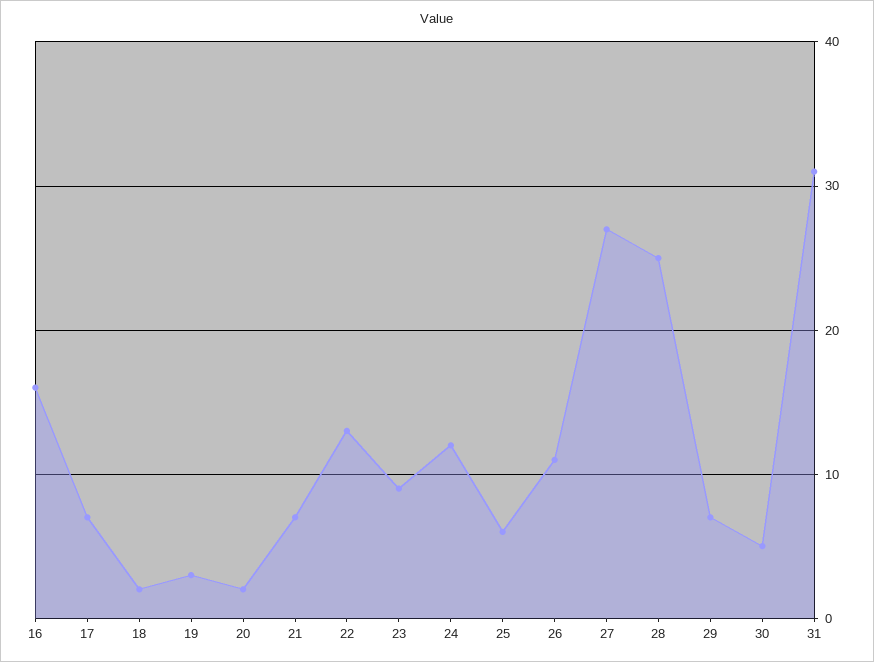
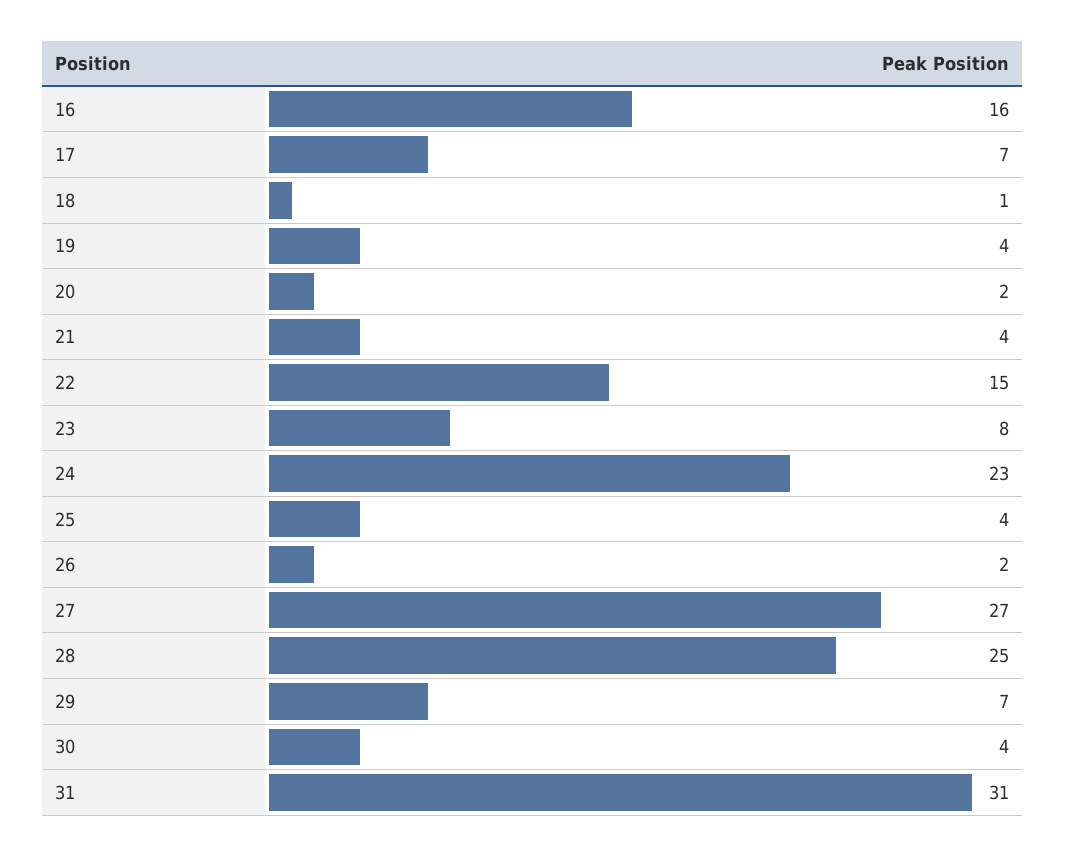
  {
    "16": 16,
    "17": 7,
-   "18": 2,
+   "18": 1,
-   "19": 3,
+   "19": 4,
    "20": 2,
-   "21": 7,
+   "21": 4,
-   "22": 13,
+   "22": 15,
-   "23": 9,
+   "23": 8,
-   "24": 12,
+   "24": 23,
-   "25": 6,
+   "25": 4,
-   "26": 11,
+   "26": 2,
    "27": 27,
    "28": 25,
    "29": 7,
-   "30": 5,
+   "30": 4,
    "31": 31
  }

